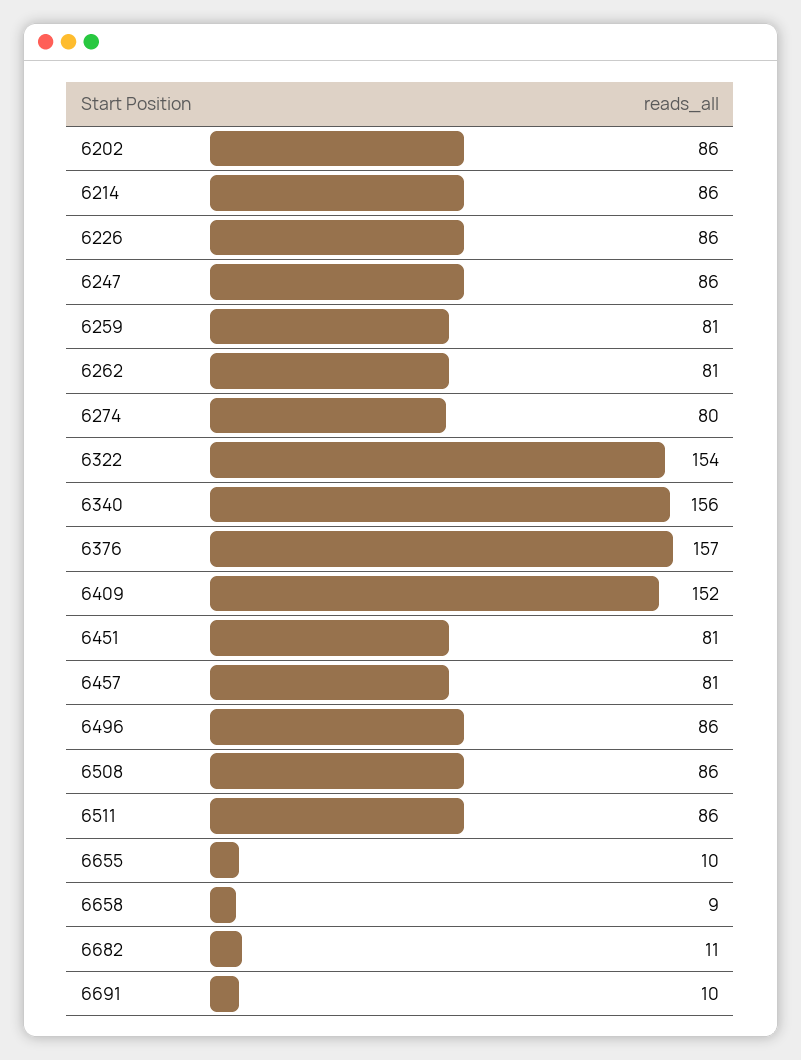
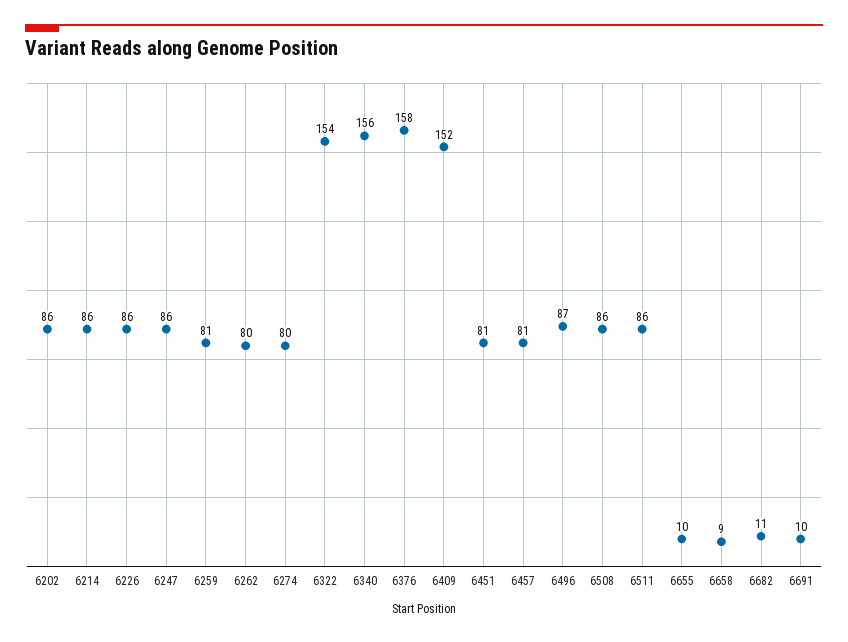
  {
    "6202": 86,
    "6214": 86,
    "6226": 86,
    "6247": 86,
    "6259": 81,
-   "6262": 81,
+   "6262": 80,
    "6274": 80,
    "6322": 154,
    "6340": 156,
-   "6376": 157,
+   "6376": 158,
    "6409": 152,
    "6451": 81,
    "6457": 81,
-   "6496": 86,
+   "6496": 87,
    "6508": 86,
    "6511": 86,
    "6655": 10,
    "6658": 9,
    "6682": 11,
    "6691": 10
  }

